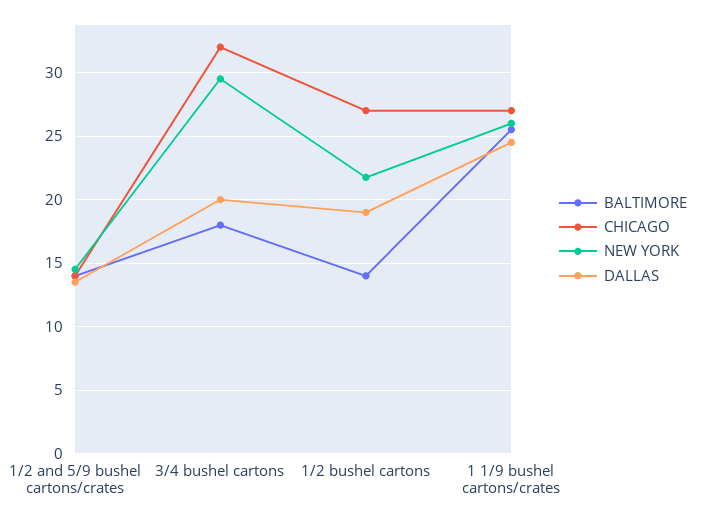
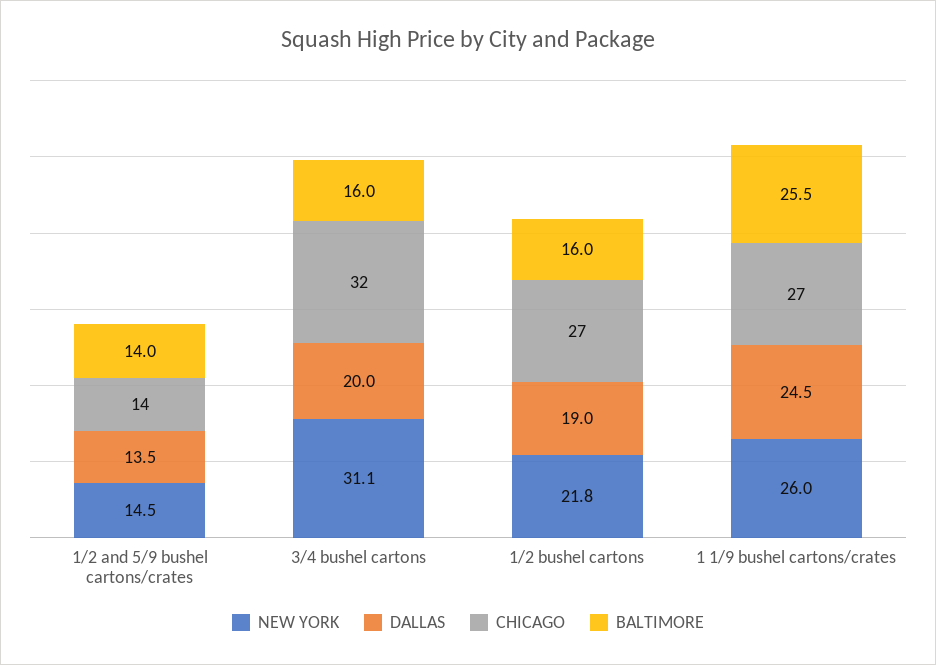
  {
    "BALTIMORE": {
      "1/2 and 5/9 bushel cartons/crates": 14,
-     "3/4 bushel cartons": 18,
+     "3/4 bushel cartons": 16,
-     "1/2 bushel cartons": 14,
+     "1/2 bushel cartons": 16,
      "1 1/9 bushel cartons/crates": 25.5
    },
    "CHICAGO": {
      "1/2 and 5/9 bushel cartons/crates": 14,
      "3/4 bushel cartons": 32,
      "1/2 bushel cartons": 27,
      "1 1/9 bushel cartons/crates": 27
    },
    "NEW YORK": {
      "1/2 and 5/9 bushel cartons/crates": 14.5,
-     "3/4 bushel cartons": 29.5,
+     "3/4 bushel cartons": 31.1,
      "1/2 bushel cartons": 21.8,
      "1 1/9 bushel cartons/crates": 26
    },
    "DALLAS": {
      "1/2 and 5/9 bushel cartons/crates": 13.5,
      "3/4 bushel cartons": 20,
      "1/2 bushel cartons": 19,
      "1 1/9 bushel cartons/crates": 24.5
    }
  }

